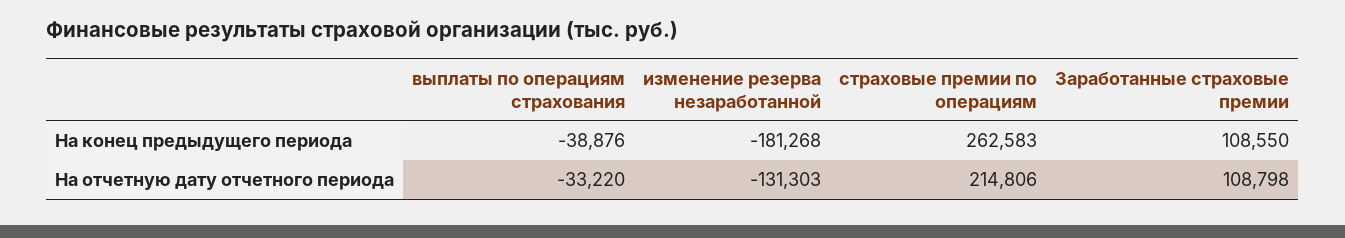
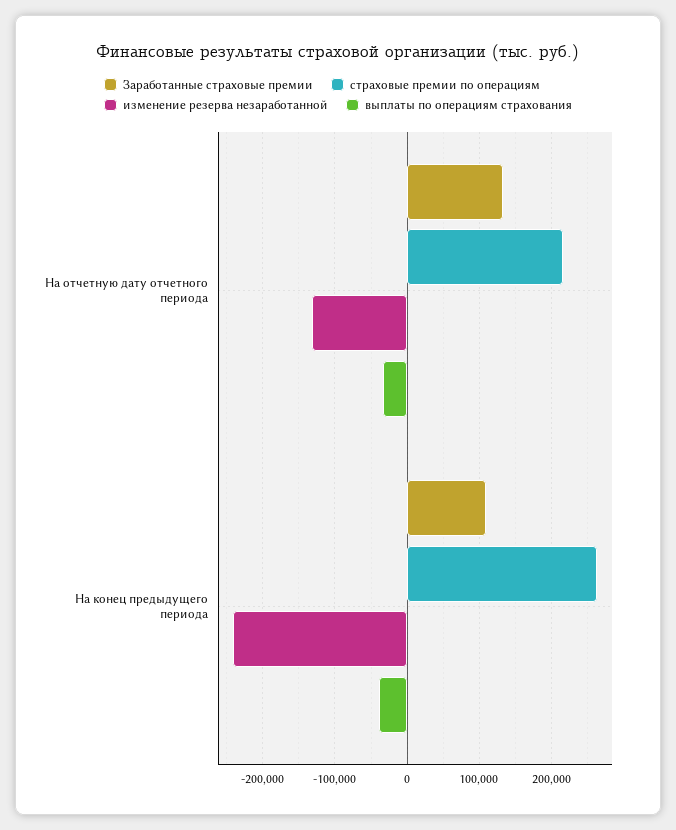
  {
    "выплаты по операциям страхования": {
      "На конец предыдущего периода": -38876,
      "На отчетную дату отчетного периода": -33220
    },
    "изменение резерва незаработанной": {
-     "На конец предыдущего периода": -181268,
+     "На конец предыдущего периода": -240000,
      "На отчетную дату отчетного периода": -131303
    },
    "страховые премии по операциям": {
      "На конец предыдущего периода": 262583,
      "На отчетную дату отчетного периода": 214806
    },
    "Заработанные страховые премии": {
      "На конец предыдущего периода": 108550,
-     "На отчетную дату отчетного периода": 108798
+     "На отчетную дату отчетного периода": 130000
    }
  }

